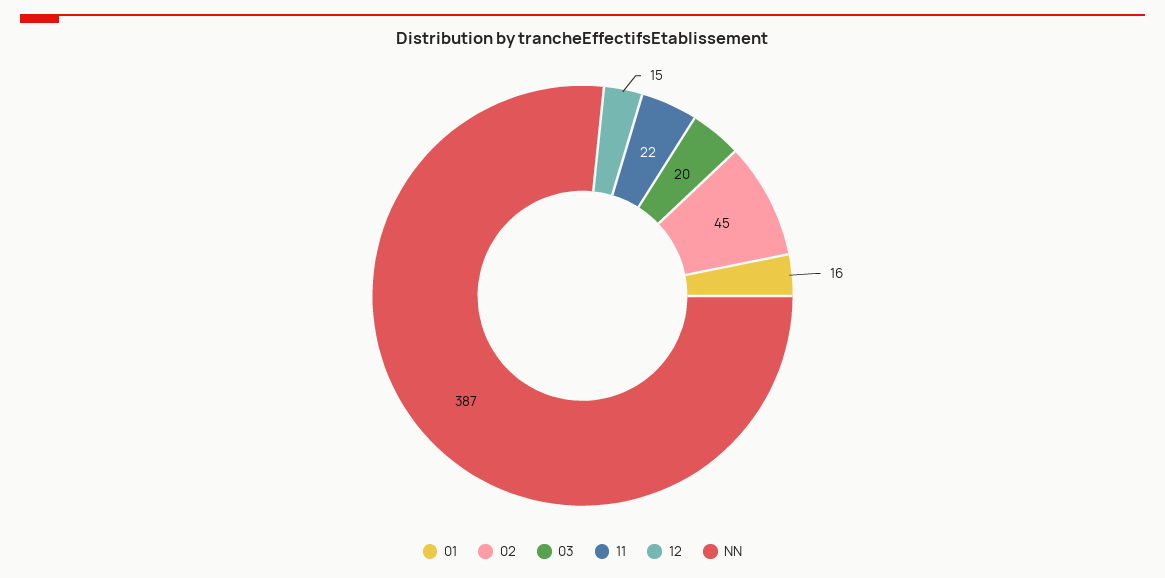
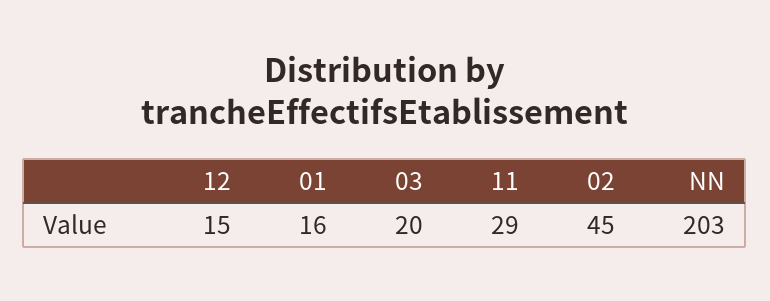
  {
    "01": 16,
    "02": 45,
    "03": 20,
-   "11": 22,
+   "11": 29,
    "12": 15,
-   "NN": 387
+   "NN": 203
  }

